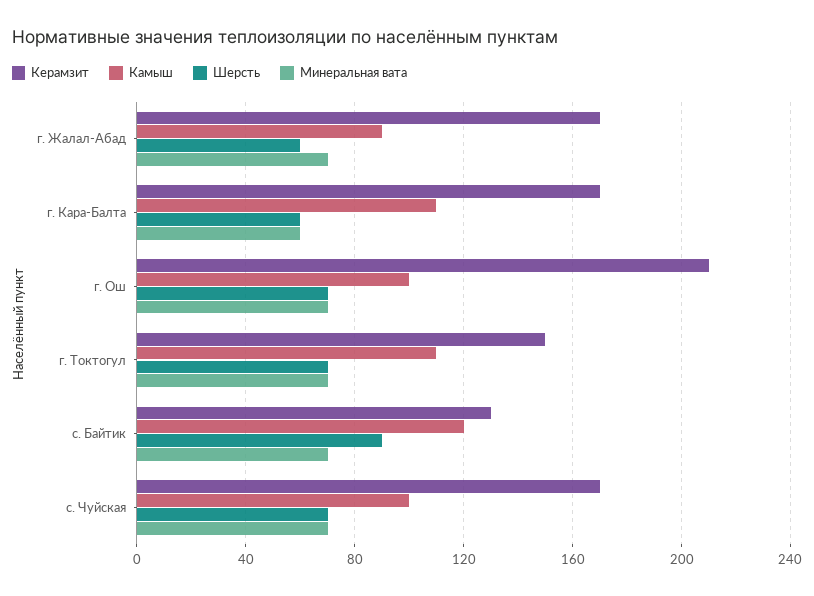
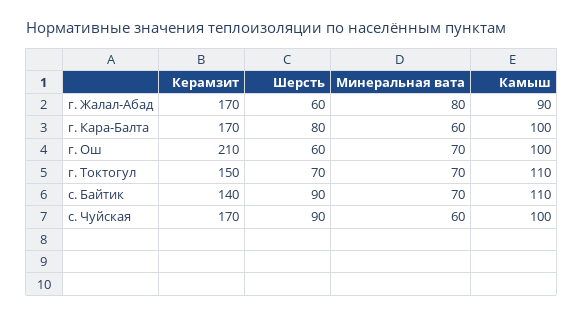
  {
    "Керамзит": {
      "г. Жалал-Абад": 170,
      "г. Кара-Балта": 170,
      "г. Ош": 210,
      "г. Токтогул": 150,
-     "с. Байтик": 130,
+     "с. Байтик": 140,
      "с. Чуйская": 170
    },
    "Камыш": {
      "г. Жалал-Абад": 90,
-     "г. Кара-Балта": 110,
+     "г. Кара-Балта": 100,
      "г. Ош": 100,
      "г. Токтогул": 110,
-     "с. Байтик": 120,
+     "с. Байтик": 110,
      "с. Чуйская": 100
    },
    "Шерсть": {
      "г. Жалал-Абад": 60,
-     "г. Кара-Балта": 60,
+     "г. Кара-Балта": 80,
-     "г. Ош": 70,
+     "г. Ош": 60,
      "г. Токтогул": 70,
      "с. Байтик": 90,
-     "с. Чуйская": 70
+     "с. Чуйская": 90
    },
    "Минеральная вата": {
-     "г. Жалал-Абад": 70,
+     "г. Жалал-Абад": 80,
      "г. Кара-Балта": 60,
      "г. Ош": 70,
      "г. Токтогул": 70,
      "с. Байтик": 70,
-     "с. Чуйская": 70
+     "с. Чуйская": 60
    }
  }

